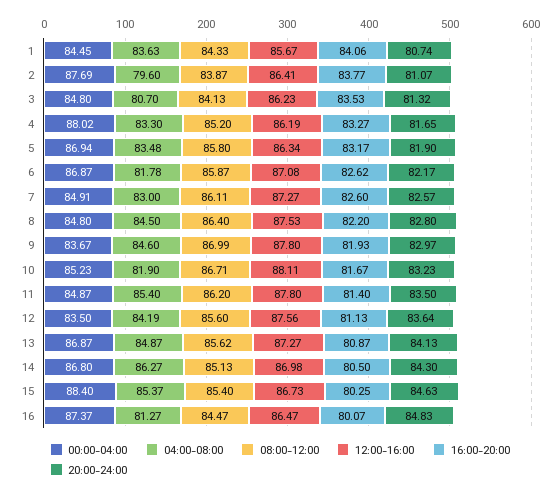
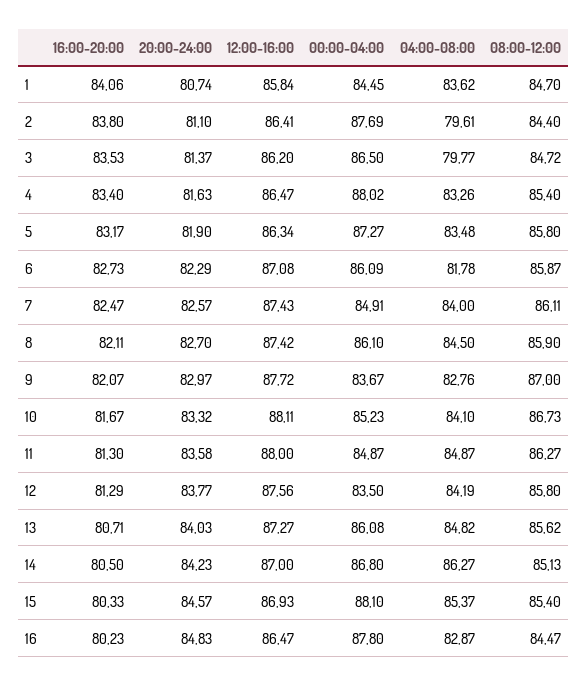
  {
    "00:00-04:00": {
      "1": 84.45,
      "2": 87.69,
-     "3": 84.8,
+     "3": 86.5,
      "4": 88.02,
-     "5": 86.94,
+     "5": 87.27,
-     "6": 86.87,
+     "6": 86.09,
      "7": 84.91,
-     "8": 84.8,
+     "8": 86.1,
      "9": 83.67,
      "10": 85.23,
      "11": 84.87,
      "12": 83.5,
-     "13": 86.87,
+     "13": 86.08,
      "14": 86.8,
-     "15": 88.4,
+     "15": 88.1,
-     "16": 87.37
+     "16": 87.8
    },
    "04:00-08:00": {
-     "1": 83.63,
+     "1": 83.62,
-     "2": 79.6,
+     "2": 79.61,
-     "3": 80.7,
+     "3": 79.77,
-     "4": 83.3,
+     "4": 83.26,
      "5": 83.48,
      "6": 81.78,
-     "7": 83,
+     "7": 84,
      "8": 84.5,
-     "9": 84.6,
+     "9": 82.76,
-     "10": 81.9,
+     "10": 84.1,
-     "11": 85.4,
+     "11": 84.87,
      "12": 84.19,
-     "13": 84.87,
+     "13": 84.82,
      "14": 86.27,
      "15": 85.37,
-     "16": 81.27
+     "16": 82.87
    },
    "08:00-12:00": {
-     "1": 84.33,
+     "1": 84.7,
-     "2": 83.87,
+     "2": 84.4,
-     "3": 84.13,
+     "3": 84.72,
-     "4": 85.2,
+     "4": 85.4,
      "5": 85.8,
      "6": 85.87,
      "7": 86.11,
-     "8": 86.4,
+     "8": 85.9,
-     "9": 86.99,
+     "9": 87,
-     "10": 86.71,
+     "10": 86.73,
-     "11": 86.2,
+     "11": 86.27,
-     "12": 85.6,
+     "12": 85.8,
      "13": 85.62,
      "14": 85.13,
      "15": 85.4,
      "16": 84.47
    },
    "12:00-16:00": {
-     "1": 85.67,
+     "1": 85.84,
      "2": 86.41,
-     "3": 86.23,
+     "3": 86.2,
-     "4": 86.19,
+     "4": 86.47,
      "5": 86.34,
      "6": 87.08,
-     "7": 87.27,
+     "7": 87.43,
-     "8": 87.53,
+     "8": 87.42,
-     "9": 87.8,
+     "9": 87.72,
      "10": 88.11,
-     "11": 87.8,
+     "11": 88,
      "12": 87.56,
      "13": 87.27,
-     "14": 86.98,
+     "14": 87,
-     "15": 86.73,
+     "15": 86.93,
      "16": 86.47
    },
    "16:00-20:00": {
      "1": 84.06,
-     "2": 83.77,
+     "2": 83.8,
      "3": 83.53,
-     "4": 83.27,
+     "4": 83.4,
      "5": 83.17,
-     "6": 82.62,
+     "6": 82.73,
-     "7": 82.6,
+     "7": 82.47,
-     "8": 82.2,
+     "8": 82.11,
-     "9": 81.93,
+     "9": 82.07,
      "10": 81.67,
-     "11": 81.4,
+     "11": 81.3,
-     "12": 81.13,
+     "12": 81.29,
-     "13": 80.87,
+     "13": 80.71,
      "14": 80.5,
-     "15": 80.25,
+     "15": 80.33,
-     "16": 80.07
+     "16": 80.23
    },
    "20:00-24:00": {
      "1": 80.74,
-     "2": 81.07,
+     "2": 81.1,
-     "3": 81.32,
+     "3": 81.37,
-     "4": 81.65,
+     "4": 81.63,
      "5": 81.9,
-     "6": 82.17,
+     "6": 82.29,
      "7": 82.57,
-     "8": 82.8,
+     "8": 82.7,
      "9": 82.97,
-     "10": 83.23,
+     "10": 83.32,
-     "11": 83.5,
+     "11": 83.58,
-     "12": 83.64,
+     "12": 83.77,
-     "13": 84.13,
+     "13": 84.03,
-     "14": 84.3,
+     "14": 84.23,
-     "15": 84.63,
+     "15": 84.57,
      "16": 84.83
    }
  }

